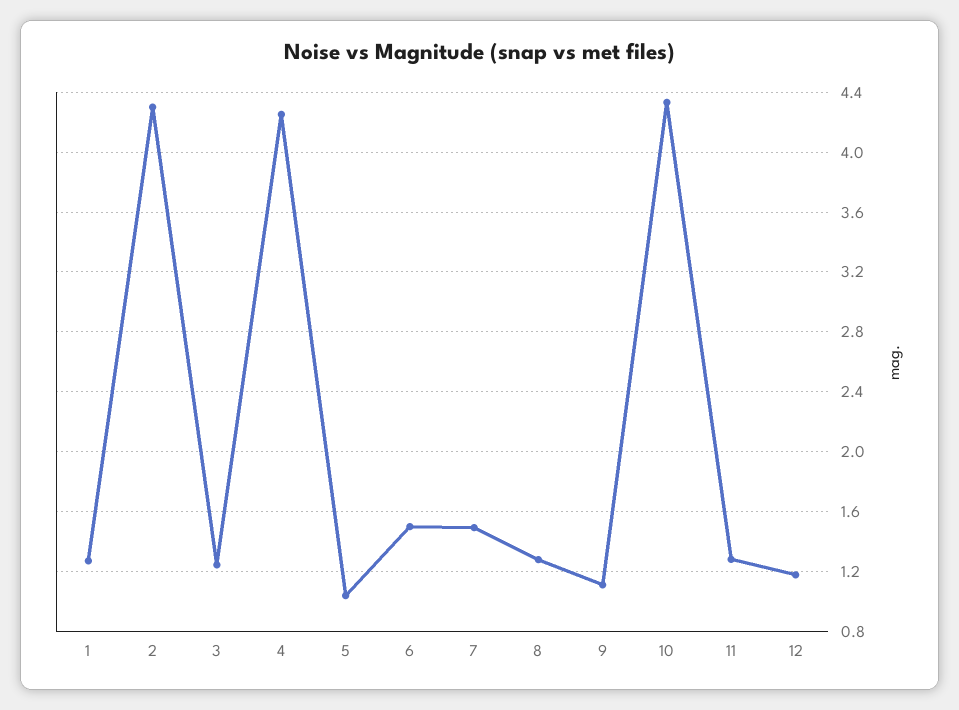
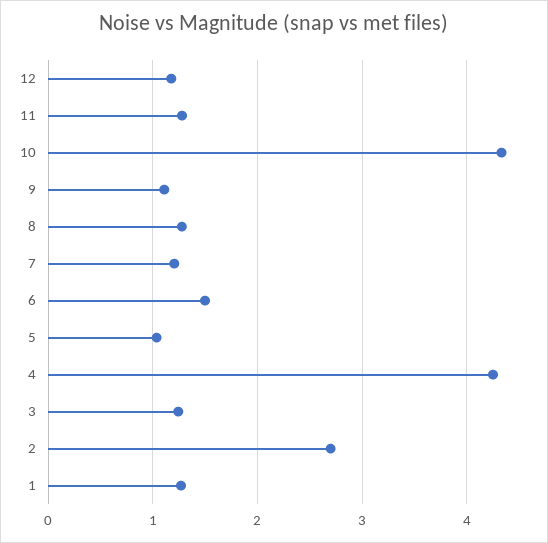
  {
    "1": 1.25,
-   "2": 4.3,
+   "2": 2.7,
    "3": 1.25,
    "4": 4.25,
    "5": 1.05,
    "6": 1.5,
-   "7": 1.5,
+   "7": 1.2,
    "8": 1.3,
    "9": 1.1,
    "10": 4.35,
    "11": 1.3,
    "12": 1.2
  }

